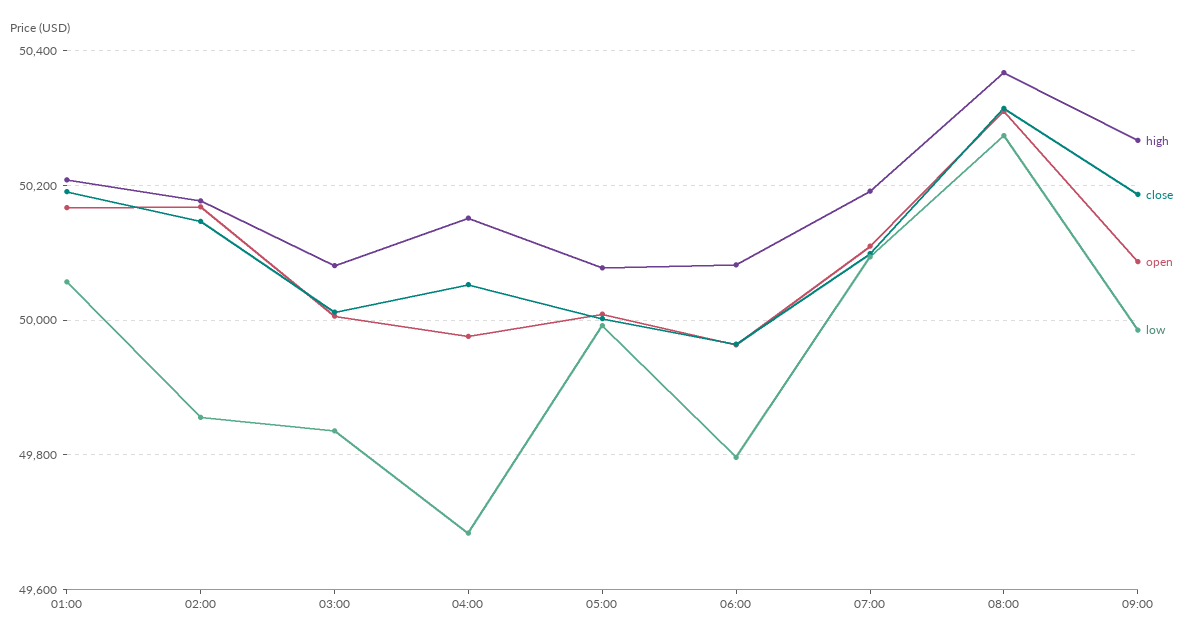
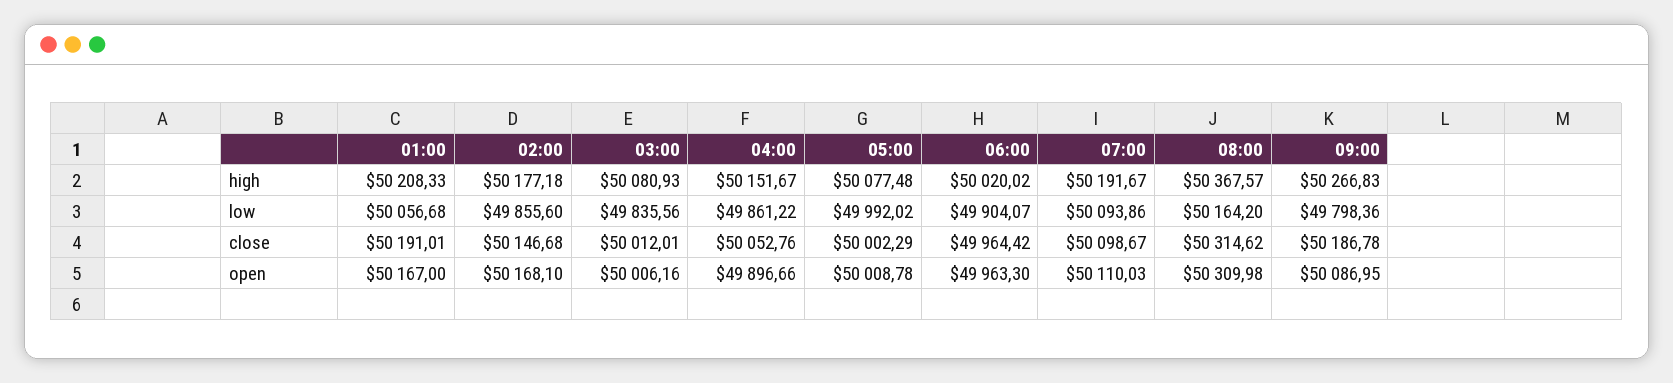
  {
    "high": {
      "01:00": 50208.33,
      "02:00": 50177.18,
      "03:00": 50080.93,
      "04:00": 50151.67,
      "05:00": 50077.48,
-     "06:00": 50080,
+     "06:00": 50020.02,
      "07:00": 50191.67,
      "08:00": 50367.57,
      "09:00": 50266.83
    },
    "close": {
      "01:00": 50191.01,
      "02:00": 50146.68,
      "03:00": 50012.01,
      "04:00": 50052.76,
      "05:00": 50002.29,
      "06:00": 49964.42,
      "07:00": 50098.67,
      "08:00": 50314.62,
      "09:00": 50186.78
    },
    "open": {
      "01:00": 50167,
      "02:00": 50168.1,
      "03:00": 50006.16,
-     "04:00": 49980,
+     "04:00": 49896.66,
      "05:00": 50008.78,
      "06:00": 49963.3,
      "07:00": 50110.03,
      "08:00": 50309.98,
      "09:00": 50086.95
    },
    "low": {
      "01:00": 50056.68,
      "02:00": 49855.6,
      "03:00": 49835.56,
-     "04:00": 49680,
+     "04:00": 49861.22,
      "05:00": 49992.02,
-     "06:00": 49800,
+     "06:00": 49904.07,
      "07:00": 50093.86,
-     "08:00": 50280,
+     "08:00": 50164.2,
-     "09:00": 49980
+     "09:00": 49798.36
    }
  }

